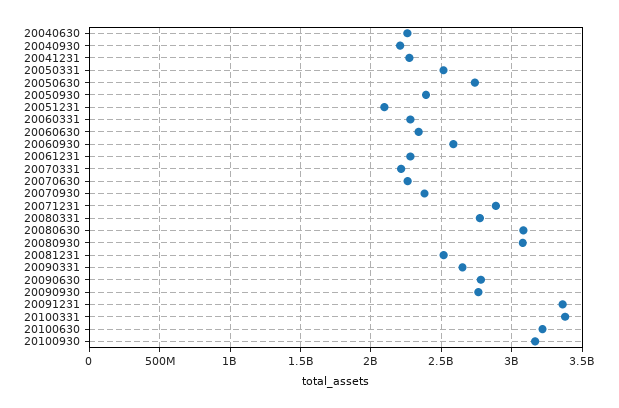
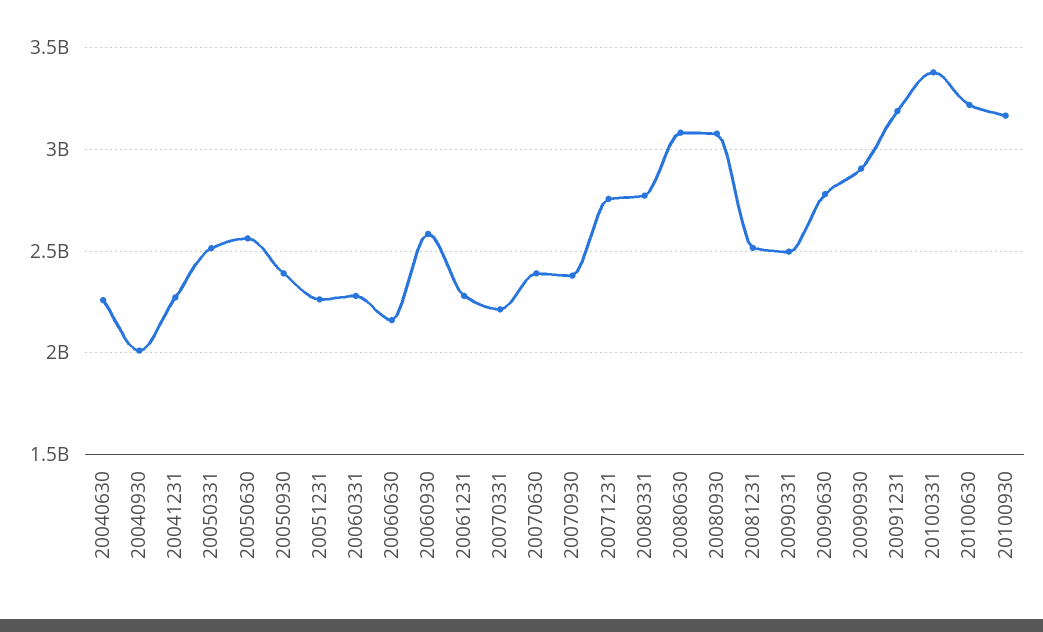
  {
    "20040630": 2250000000,
-   "20040930": 2200000000,
+   "20040930": 2000000000,
    "20041231": 2250000000,
    "20050331": 2500000000,
-   "20050630": 2750000000,
+   "20050630": 2550000000,
    "20050930": 2400000000,
-   "20051231": 2100000000,
+   "20051231": 2250000000,
    "20060331": 2300000000,
-   "20060630": 2350000000,
+   "20060630": 2150000000,
    "20060930": 2600000000,
    "20061231": 2300000000,
    "20070331": 2200000000,
-   "20070630": 2250000000,
+   "20070630": 2400000000,
    "20070930": 2400000000,
-   "20071231": 2900000000,
+   "20071231": 2750000000,
    "20080331": 2750000000,
    "20080630": 3100000000,
    "20080930": 3100000000,
    "20081231": 2500000000,
-   "20090331": 2650000000,
+   "20090331": 2500000000,
    "20090630": 2800000000,
-   "20090930": 2750000000,
+   "20090930": 2900000000,
-   "20091231": 3350000000,
+   "20091231": 3200000000,
    "20100331": 3400000000,
    "20100630": 3200000000,
    "20100930": 3150000000
  }

